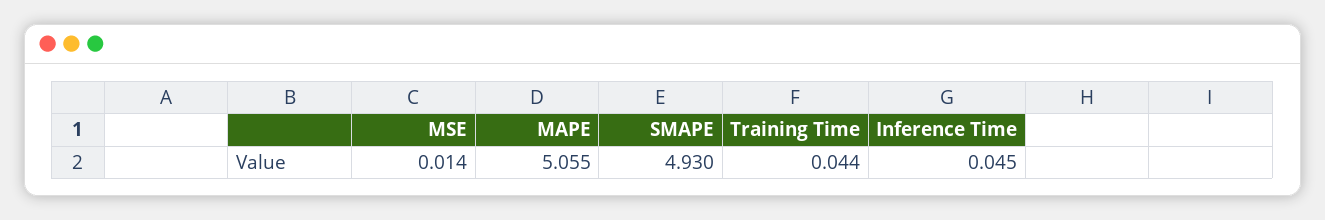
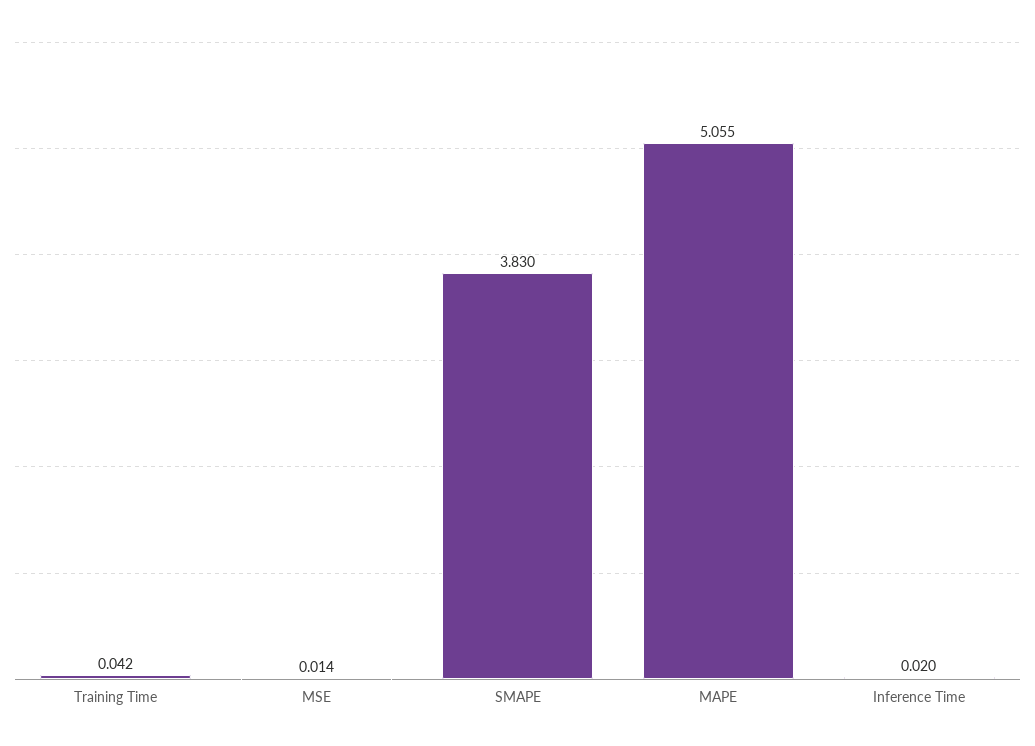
  {
    "MSE": 0.014,
    "MAPE": 5.055,
-   "SMAPE": 4.93,
+   "SMAPE": 3.83,
-   "Training Time": 0.044,
+   "Training Time": 0.042,
-   "Inference Time": 0.045
+   "Inference Time": 0.02
  }

